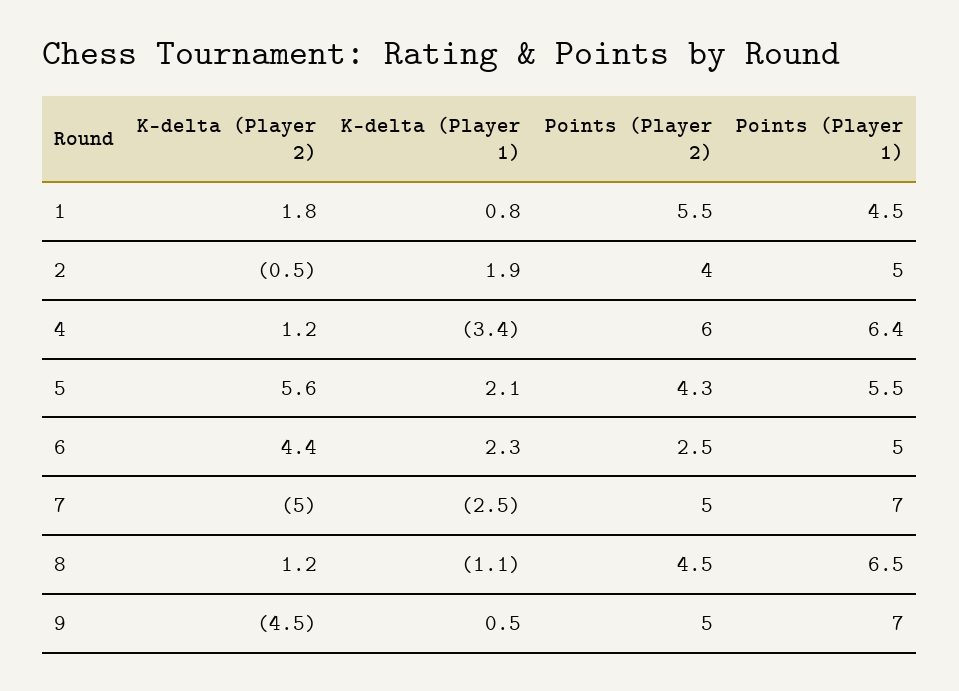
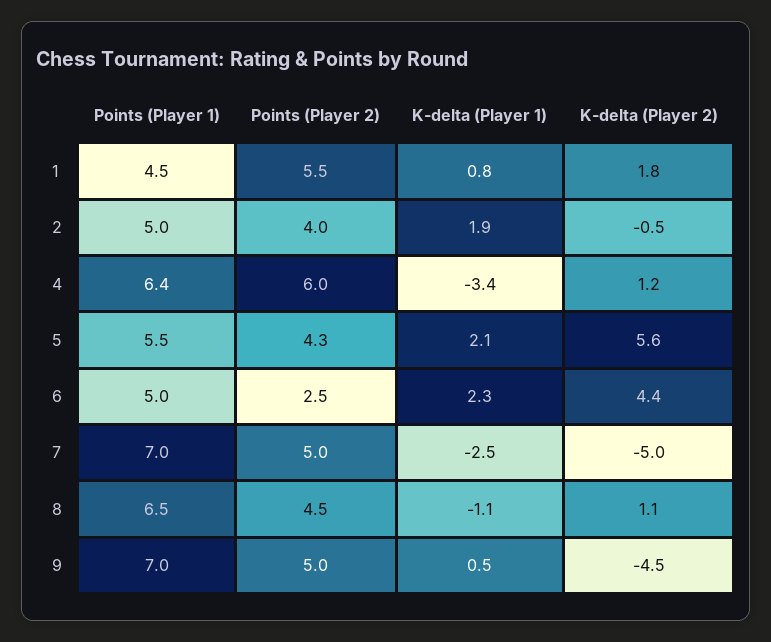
  {
    "K-delta (Player 2)": {
      "1": 1.8,
      "2": -0.5,
      "4": 1.2,
      "5": 5.6,
      "6": 4.4,
      "7": -5,
-     "8": 1.2,
+     "8": 1.1,
      "9": -4.5
    },
    "K-delta (Player 1)": {
      "1": 0.8,
      "2": 1.9,
      "4": -3.4,
      "5": 2.1,
      "6": 2.3,
      "7": -2.5,
      "8": -1.1,
      "9": 0.5
    },
    "Points (Player 2)": {
      "1": 5.5,
      "2": 4,
      "4": 6,
      "5": 4.3,
      "6": 2.5,
      "7": 5,
      "8": 4.5,
      "9": 5
    },
    "Points (Player 1)": {
      "1": 4.5,
      "2": 5,
      "4": 6.4,
      "5": 5.5,
      "6": 5,
      "7": 7,
      "8": 6.5,
      "9": 7
    }
  }

